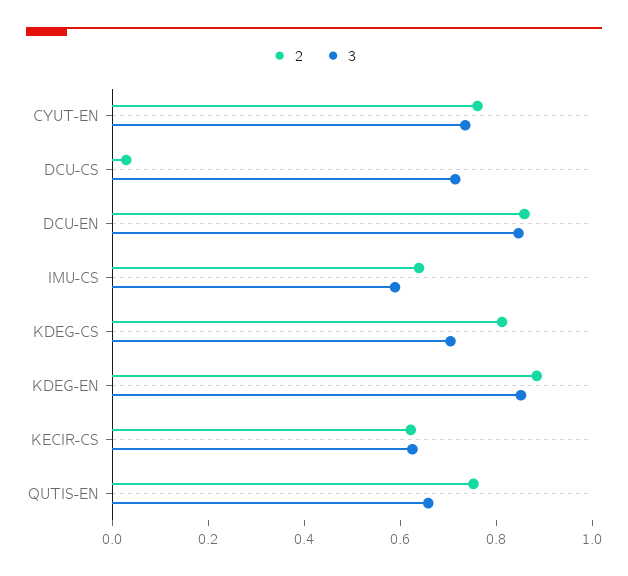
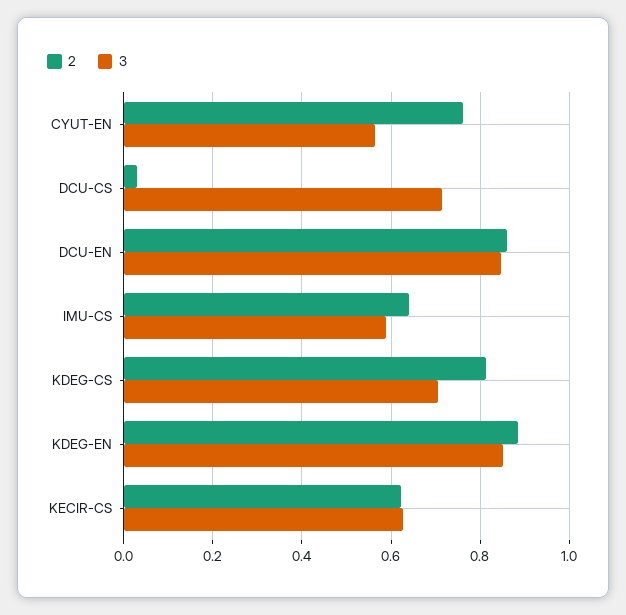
  {
    "2": {
      "CYUT-EN": 0.76,
      "DCU-CS": 0.02,
      "DCU-EN": 0.86,
      "IMU-CS": 0.64,
      "KDEG-CS": 0.82,
      "KDEG-EN": 0.88,
-     "KECIR-CS": 0.62,
+     "KECIR-CS": 0.62
-     "QUTIS-EN": 0.75
    },
    "3": {
-     "CYUT-EN": 0.75,
+     "CYUT-EN": 0.56,
      "DCU-CS": 0.72,
      "DCU-EN": 0.84,
      "IMU-CS": 0.58,
      "KDEG-CS": 0.7,
      "KDEG-EN": 0.86,
-     "KECIR-CS": 0.62,
+     "KECIR-CS": 0.62
-     "QUTIS-EN": 0.65
    }
  }

